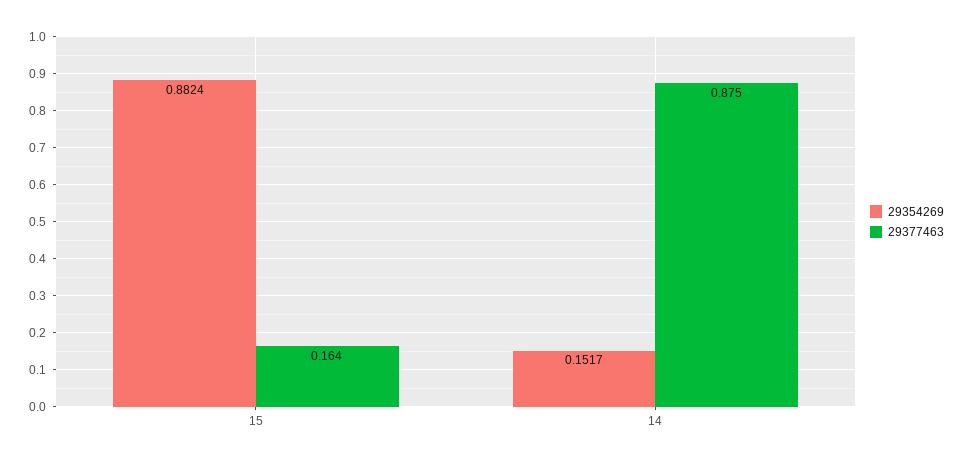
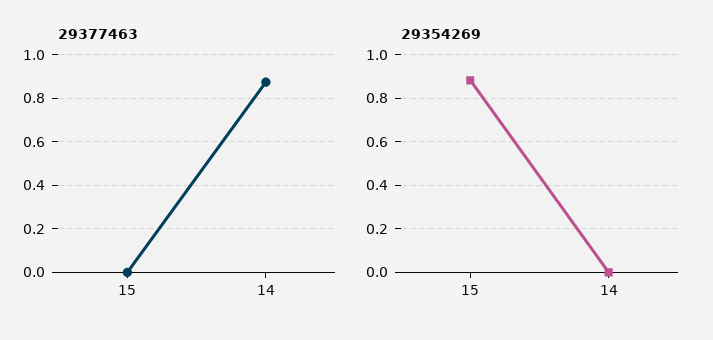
  {
    "29354269": {
      "15": 0.8824,
-     "14": 0.1517
+     "14": 0
    },
    "29377463": {
-     "15": 0.164,
+     "15": 0,
      "14": 0.875
    }
  }

